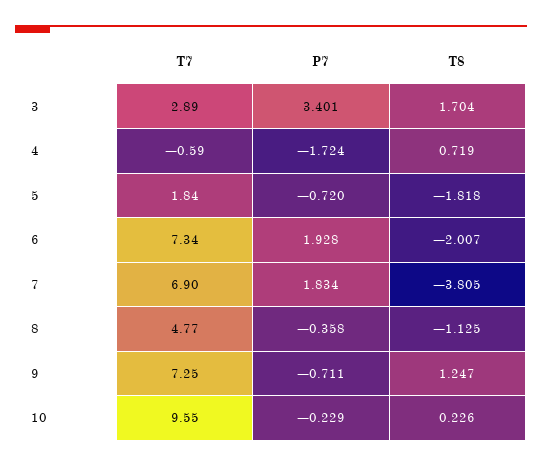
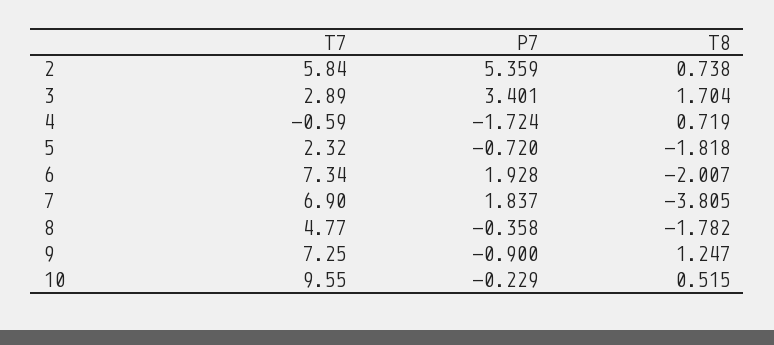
  {
    "T7": {
      "3": 2.89,
      "4": -0.59,
-     "5": 1.84,
+     "5": 2.32,
      "6": 7.34,
      "7": 6.9,
      "8": 4.77,
      "9": 7.25,
-     "10": 9.55
+     "10": 9.55,
+     "2": 5.84
    },
    "P7": {
      "3": 3.401,
      "4": -1.724,
      "5": -0.72,
      "6": 1.928,
-     "7": 1.834,
+     "7": 1.837,
      "8": -0.358,
-     "9": -0.711,
+     "9": -0.9,
-     "10": -0.229
+     "10": -0.229,
+     "2": 5.359
    },
    "T8": {
      "3": 1.704,
      "4": 0.719,
      "5": -1.818,
      "6": -2.007,
      "7": -3.805,
-     "8": -1.125,
+     "8": -1.782,
      "9": 1.247,
-     "10": 0.226
+     "10": 0.515,
+     "2": 0.738
    }
  }

